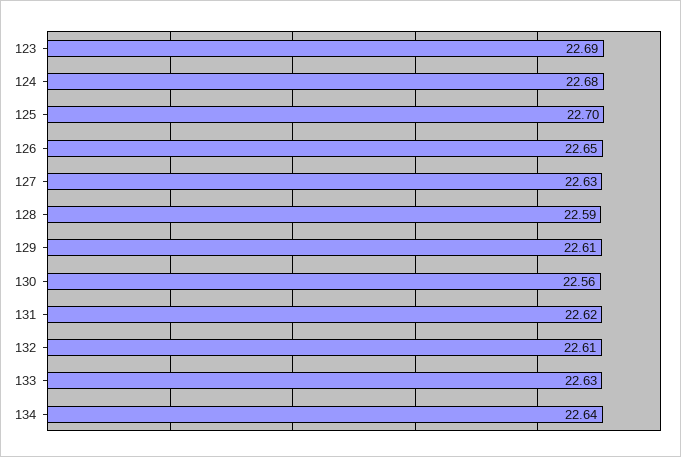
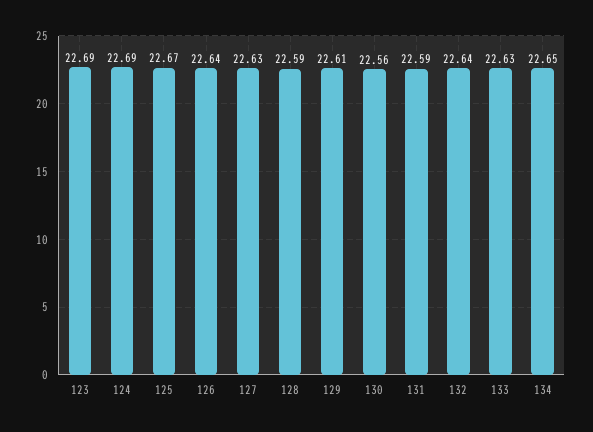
  {
    "123": 22.69,
-   "124": 22.68,
+   "124": 22.69,
-   "125": 22.7,
+   "125": 22.67,
-   "126": 22.65,
+   "126": 22.64,
    "127": 22.63,
    "128": 22.59,
    "129": 22.61,
    "130": 22.56,
-   "131": 22.62,
+   "131": 22.59,
-   "132": 22.61,
+   "132": 22.64,
    "133": 22.63,
-   "134": 22.64
+   "134": 22.65
  }

